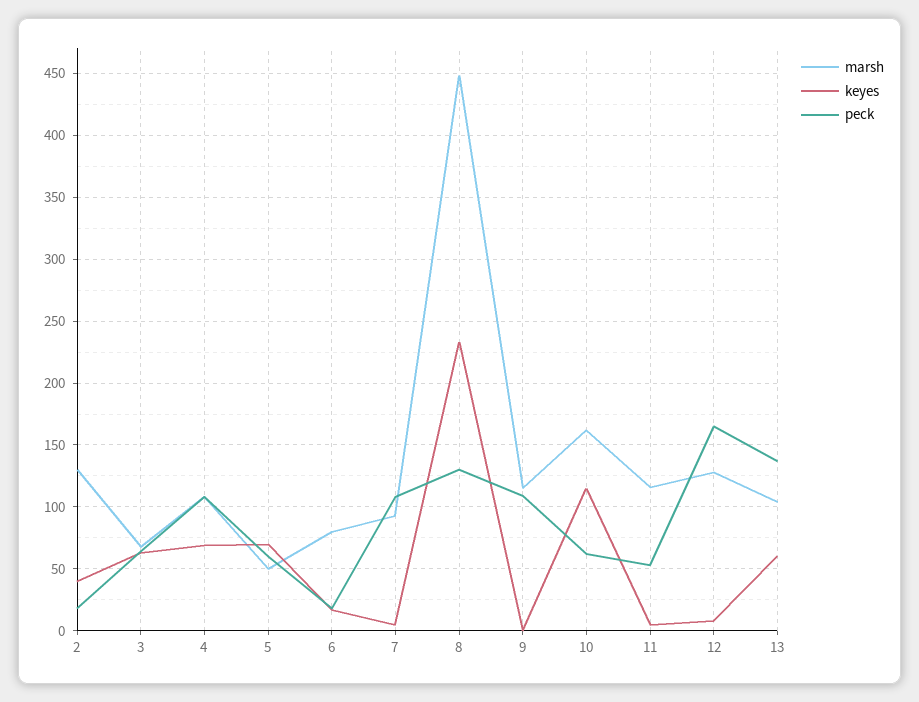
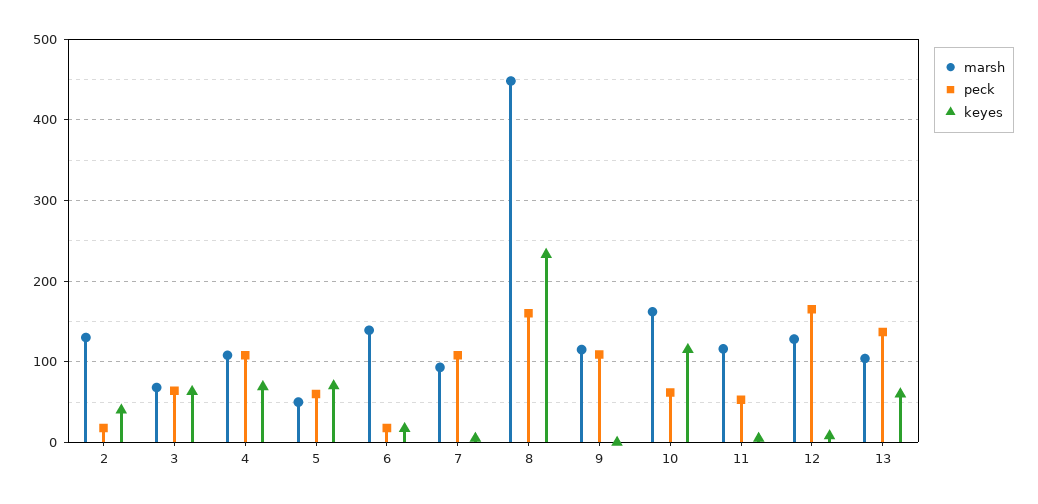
  {
    "marsh": {
      "2": 130,
      "3": 70,
      "4": 110,
      "5": 50,
-     "6": 80,
+     "6": 140,
      "7": 95,
      "8": 450,
      "9": 115,
      "10": 160,
      "11": 115,
      "12": 130,
      "13": 105
    },
    "keyes": {
      "2": 40,
      "3": 65,
      "4": 70,
      "5": 70,
      "6": 15,
      "7": 5,
      "8": 235,
      "9": 0,
      "10": 115,
      "11": 5,
      "12": 10,
      "13": 60
    },
    "peck": {
      "2": 20,
      "3": 65,
      "4": 110,
      "5": 60,
      "6": 20,
      "7": 110,
-     "8": 130,
+     "8": 160,
      "9": 110,
      "10": 60,
      "11": 55,
      "12": 165,
      "13": 135
    }
  }

